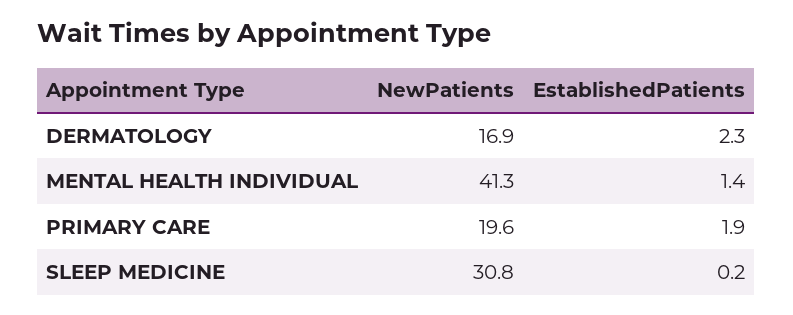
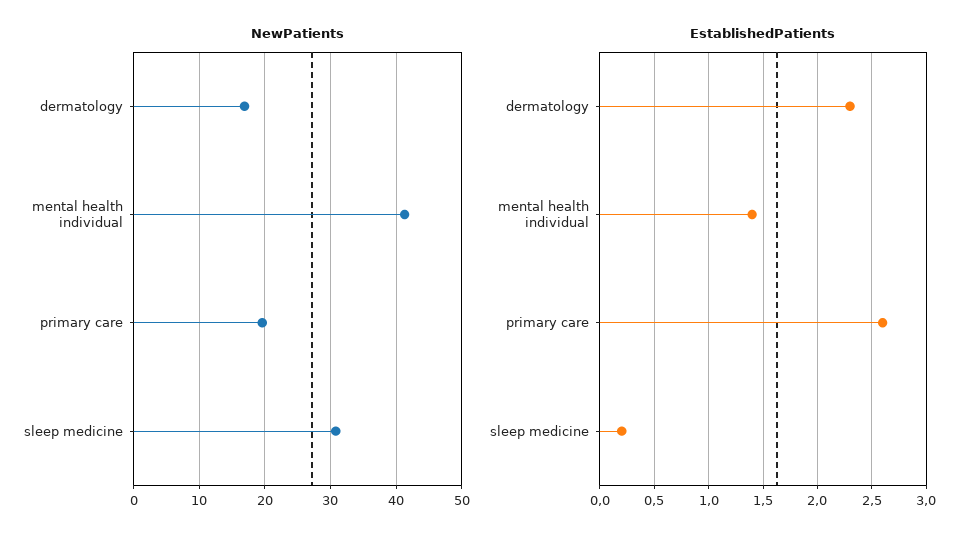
  {
    "NewPatients": {
      "DERMATOLOGY": 16.9,
      "MENTAL HEALTH INDIVIDUAL": 41.3,
      "PRIMARY CARE": 19.6,
      "SLEEP MEDICINE": 30.8
    },
    "EstablishedPatients": {
      "DERMATOLOGY": 2.3,
      "MENTAL HEALTH INDIVIDUAL": 1.4,
-     "PRIMARY CARE": 1.9,
+     "PRIMARY CARE": 2.6,
      "SLEEP MEDICINE": 0.2
    }
  }

